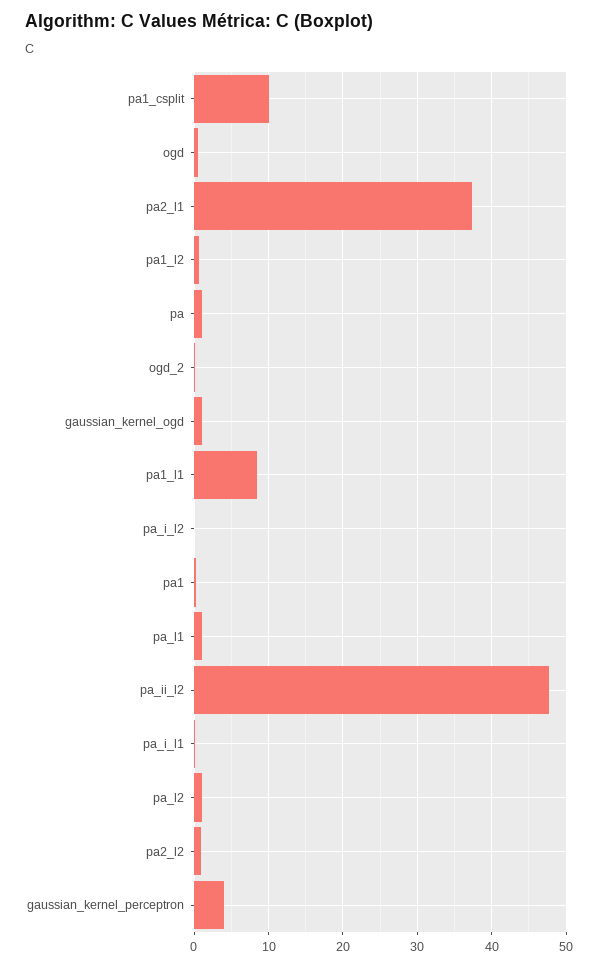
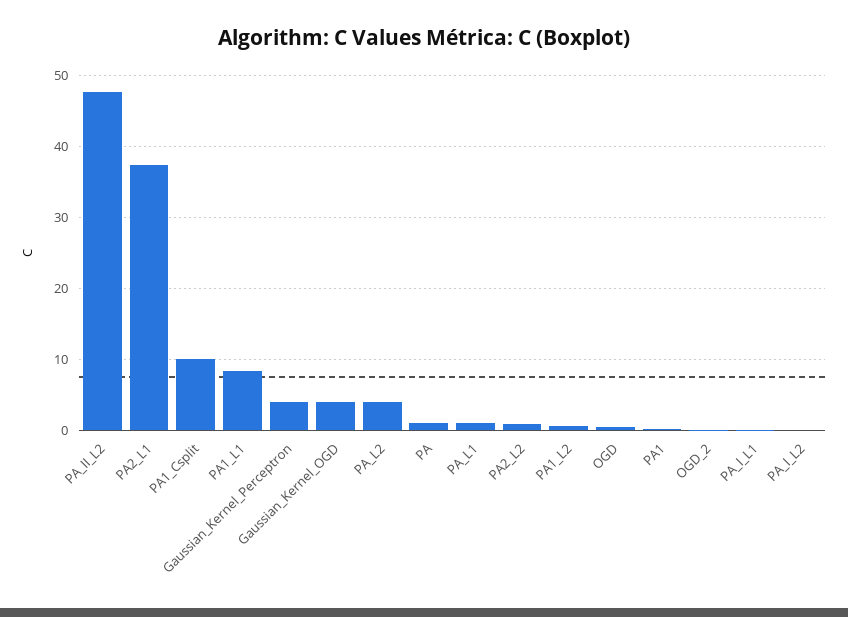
  {
    "pa1_csplit": 10,
    "ogd": 0,
    "pa2_l1": 37,
    "pa1_l2": 1,
    "pa": 1,
    "ogd_2": 0,
-   "gaussian_kernel_ogd": 1,
+   "gaussian_kernel_ogd": 4,
    "pa1_l1": 8,
    "pa_i_l2": 0,
    "pa1": 0,
    "pa_l1": 1,
    "pa_ii_l2": 48,
    "pa_i_l1": 0,
-   "pa_l2": 1,
+   "pa_l2": 4,
    "pa2_l2": 1,
    "gaussian_kernel_perceptron": 4
  }

